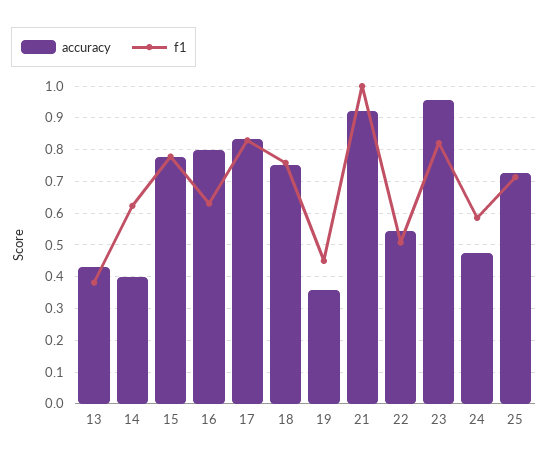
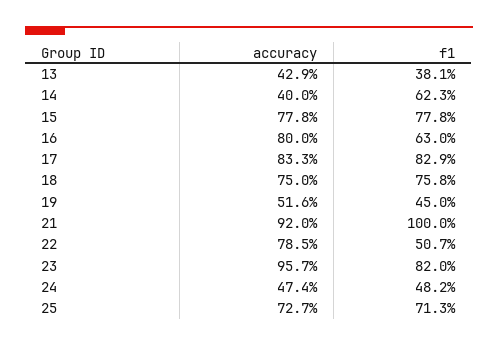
  {
    "accuracy": {
      "13": 0.429,
      "14": 0.4,
      "15": 0.778,
      "16": 0.8,
      "17": 0.833,
      "18": 0.75,
-     "19": 0.36,
+     "19": 0.516,
      "21": 0.92,
-     "22": 0.54,
+     "22": 0.785,
      "23": 0.957,
      "24": 0.474,
      "25": 0.727
    },
    "f1": {
      "13": 0.381,
      "14": 0.623,
      "15": 0.778,
      "16": 0.63,
      "17": 0.829,
      "18": 0.758,
      "19": 0.45,
      "21": 1,
      "22": 0.507,
      "23": 0.82,
-     "24": 0.58,
+     "24": 0.482,
      "25": 0.713
    }
  }

